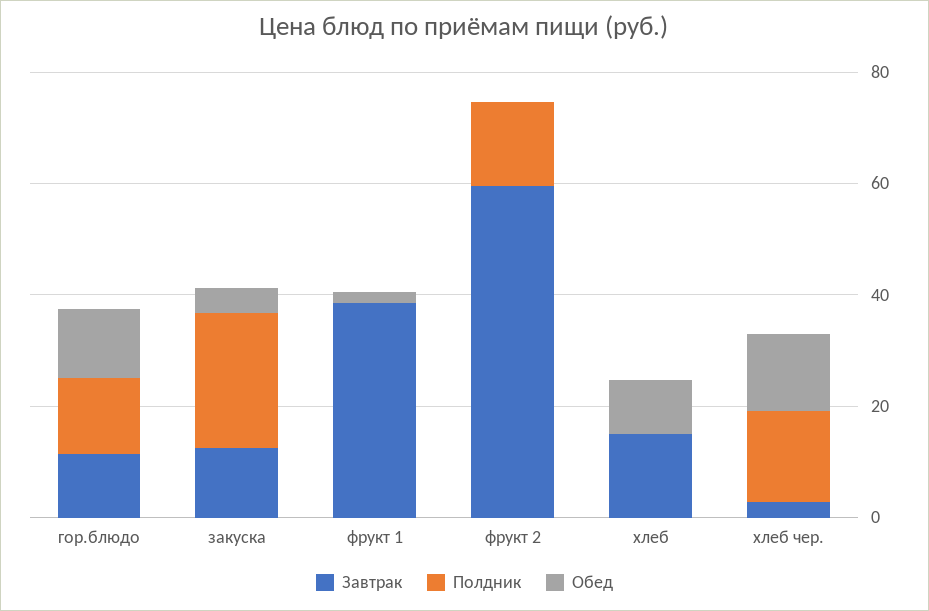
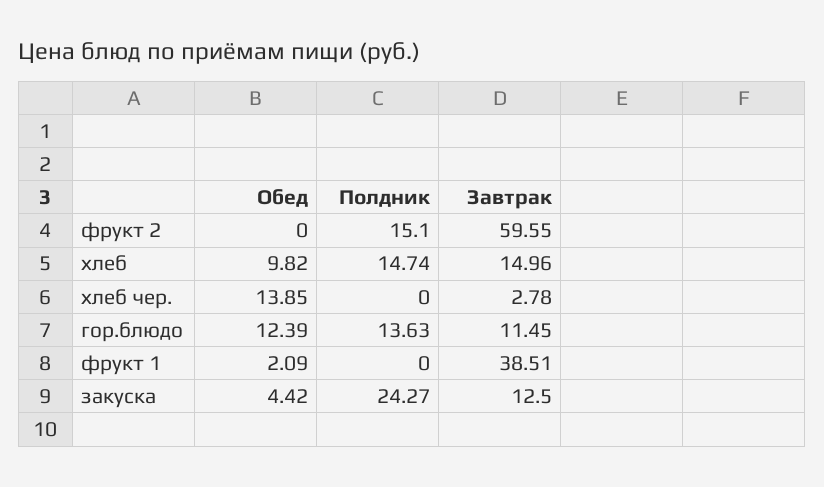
  {
    "Завтрак": {
      "гор.блюдо": 11.45,
      "закуска": 12.5,
      "фрукт 1": 38.51,
      "фрукт 2": 59.55,
      "хлеб": 14.96,
      "хлеб чер.": 2.78
    },
    "Полдник": {
      "гор.блюдо": 13.63,
      "закуска": 24.27,
      "фрукт 1": 0,
      "фрукт 2": 15.1,
-     "хлеб": 0,
+     "хлеб": 14.74,
-     "хлеб чер.": 15
+     "хлеб чер.": 0
    },
    "Обед": {
      "гор.блюдо": 12.39,
      "закуска": 4.42,
      "фрукт 1": 2.09,
      "фрукт 2": 0,
      "хлеб": 9.82,
      "хлеб чер.": 13.85
    }
  }

